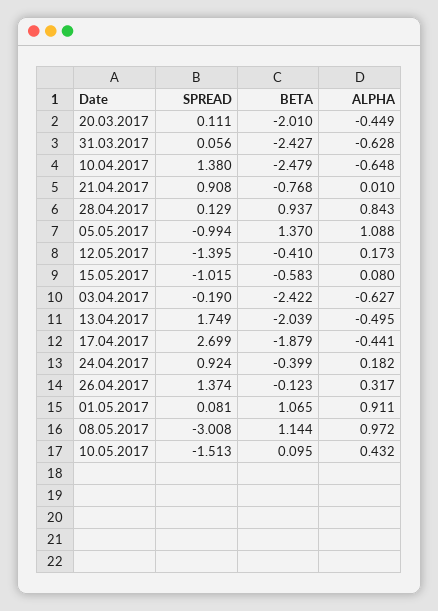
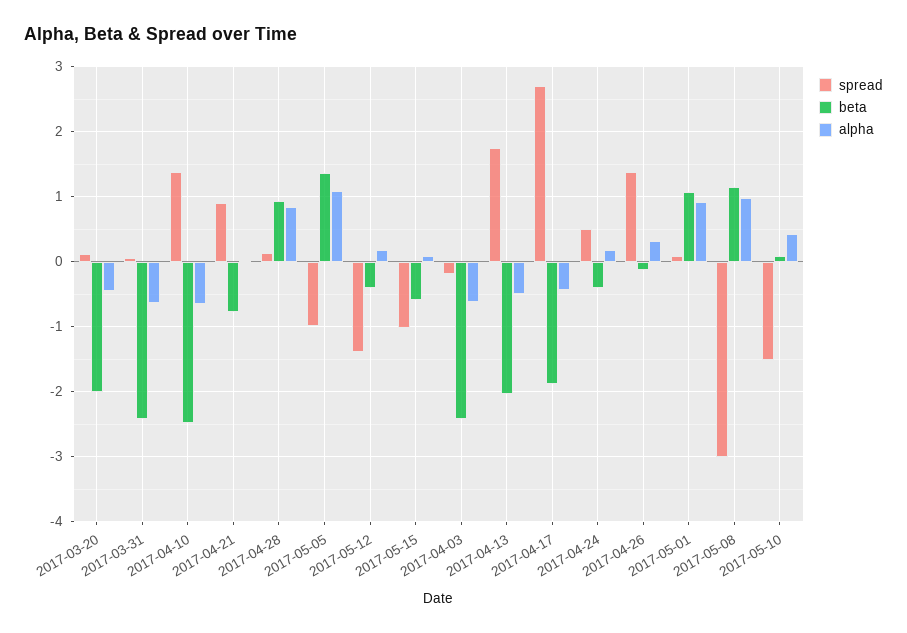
  {
    "SPREAD": {
      "20.03.2017": 0.111,
      "31.03.2017": 0.056,
      "10.04.2017": 1.38,
      "21.04.2017": 0.908,
      "28.04.2017": 0.129,
      "05.05.2017": -0.994,
      "12.05.2017": -1.395,
      "15.05.2017": -1.015,
      "03.04.2017": -0.19,
      "13.04.2017": 1.749,
      "17.04.2017": 2.699,
-     "24.04.2017": 0.924,
+     "24.04.2017": 0.5,
      "26.04.2017": 1.374,
      "01.05.2017": 0.081,
      "08.05.2017": -3.008,
      "10.05.2017": -1.513
    },
    "BETA": {
      "20.03.2017": -2.01,
      "31.03.2017": -2.427,
      "10.04.2017": -2.479,
      "21.04.2017": -0.768,
      "28.04.2017": 0.937,
      "05.05.2017": 1.37,
      "12.05.2017": -0.41,
      "15.05.2017": -0.583,
      "03.04.2017": -2.422,
      "13.04.2017": -2.039,
      "17.04.2017": -1.879,
      "24.04.2017": -0.399,
      "26.04.2017": -0.123,
      "01.05.2017": 1.065,
      "08.05.2017": 1.144,
      "10.05.2017": 0.095
    },
    "ALPHA": {
      "20.03.2017": -0.449,
      "31.03.2017": -0.628,
      "10.04.2017": -0.648,
      "21.04.2017": 0.01,
      "28.04.2017": 0.843,
      "05.05.2017": 1.088,
      "12.05.2017": 0.173,
      "15.05.2017": 0.08,
      "03.04.2017": -0.627,
      "13.04.2017": -0.495,
      "17.04.2017": -0.441,
      "24.04.2017": 0.182,
      "26.04.2017": 0.317,
      "01.05.2017": 0.911,
      "08.05.2017": 0.972,
      "10.05.2017": 0.432
    }
  }

